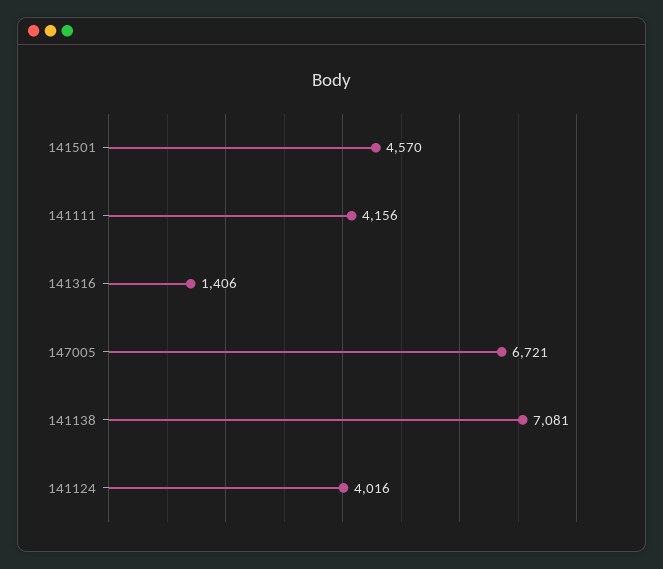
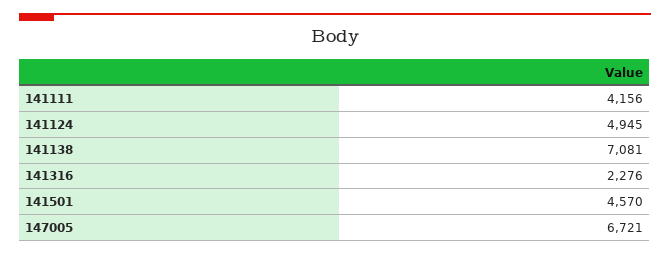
  {
    "141501": 4570,
    "141111": 4156,
-   "141316": 1406,
+   "141316": 2276,
    "147005": 6721,
    "141138": 7081,
-   "141124": 4016
+   "141124": 4945
  }

